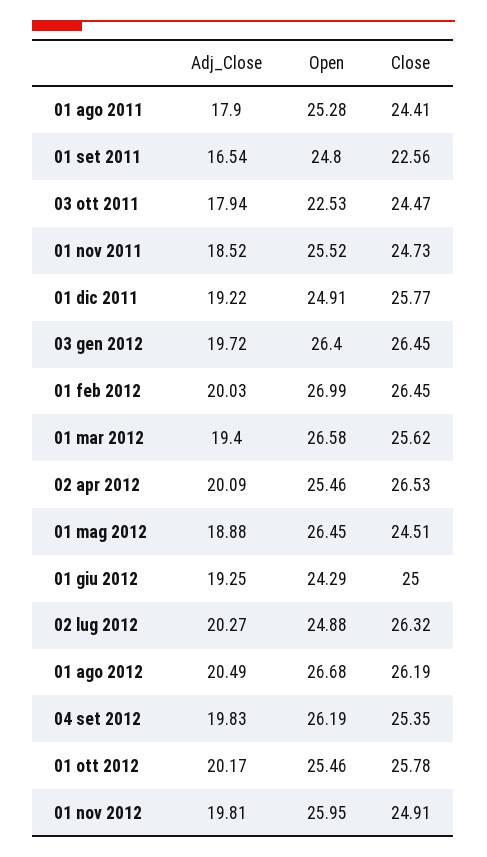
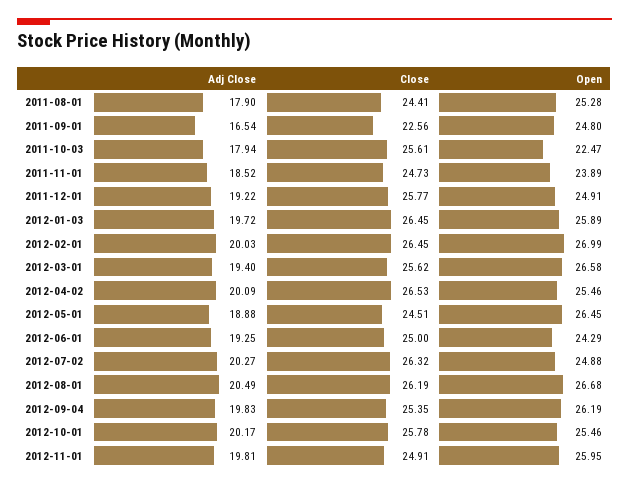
  {
    "Adj_Close": {
      "01 ago 2011": 17.9,
      "01 set 2011": 16.54,
      "03 ott 2011": 17.94,
      "01 nov 2011": 18.52,
      "01 dic 2011": 19.22,
      "03 gen 2012": 19.72,
      "01 feb 2012": 20.03,
      "01 mar 2012": 19.4,
      "02 apr 2012": 20.09,
      "01 mag 2012": 18.88,
      "01 giu 2012": 19.25,
      "02 lug 2012": 20.27,
      "01 ago 2012": 20.49,
      "04 set 2012": 19.83,
      "01 ott 2012": 20.17,
      "01 nov 2012": 19.81
    },
    "Open": {
      "01 ago 2011": 25.28,
      "01 set 2011": 24.8,
-     "03 ott 2011": 22.53,
+     "03 ott 2011": 22.47,
-     "01 nov 2011": 25.52,
+     "01 nov 2011": 23.89,
      "01 dic 2011": 24.91,
-     "03 gen 2012": 26.4,
+     "03 gen 2012": 25.89,
      "01 feb 2012": 26.99,
      "01 mar 2012": 26.58,
      "02 apr 2012": 25.46,
      "01 mag 2012": 26.45,
      "01 giu 2012": 24.29,
      "02 lug 2012": 24.88,
      "01 ago 2012": 26.68,
      "04 set 2012": 26.19,
      "01 ott 2012": 25.46,
      "01 nov 2012": 25.95
    },
    "Close": {
      "01 ago 2011": 24.41,
      "01 set 2011": 22.56,
-     "03 ott 2011": 24.47,
+     "03 ott 2011": 25.61,
      "01 nov 2011": 24.73,
      "01 dic 2011": 25.77,
      "03 gen 2012": 26.45,
      "01 feb 2012": 26.45,
      "01 mar 2012": 25.62,
      "02 apr 2012": 26.53,
      "01 mag 2012": 24.51,
      "01 giu 2012": 25,
      "02 lug 2012": 26.32,
      "01 ago 2012": 26.19,
      "04 set 2012": 25.35,
      "01 ott 2012": 25.78,
      "01 nov 2012": 24.91
    }
  }

